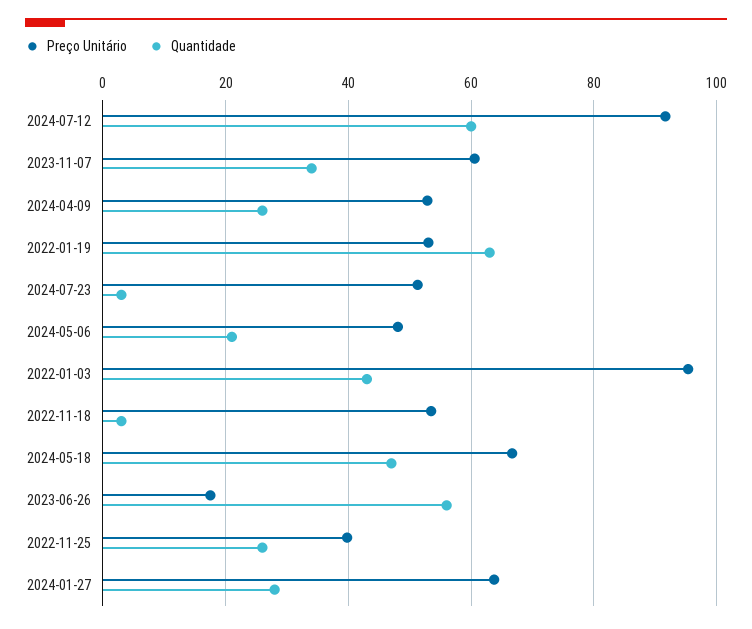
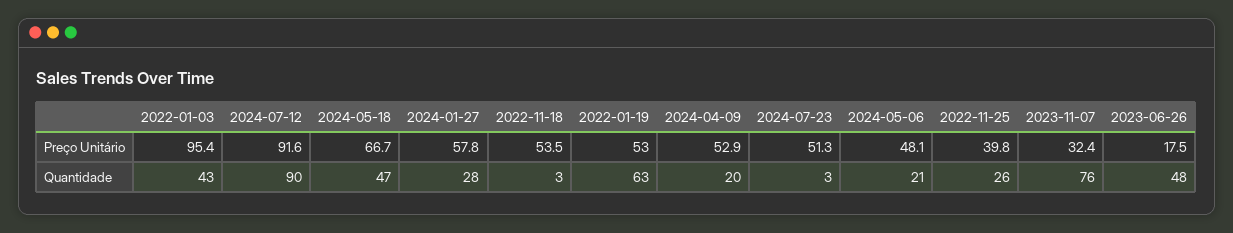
  {
    "Preço Unitário": {
      "2024-07-12": 91.6,
-     "2023-11-07": 60,
+     "2023-11-07": 32.4,
      "2024-04-09": 52.9,
      "2022-01-19": 53,
      "2024-07-23": 51.3,
      "2024-05-06": 48.1,
      "2022-01-03": 95.4,
      "2022-11-18": 53.5,
      "2024-05-18": 66.7,
      "2023-06-26": 17.5,
      "2022-11-25": 39.8,
-     "2024-01-27": 64
+     "2024-01-27": 57.8
    },
    "Quantidade": {
-     "2024-07-12": 60,
+     "2024-07-12": 90,
-     "2023-11-07": 34,
+     "2023-11-07": 76,
-     "2024-04-09": 26,
+     "2024-04-09": 20,
      "2022-01-19": 63,
      "2024-07-23": 3,
      "2024-05-06": 21,
      "2022-01-03": 43,
      "2022-11-18": 3,
      "2024-05-18": 47,
-     "2023-06-26": 56,
+     "2023-06-26": 48,
      "2022-11-25": 26,
      "2024-01-27": 28
    }
  }

